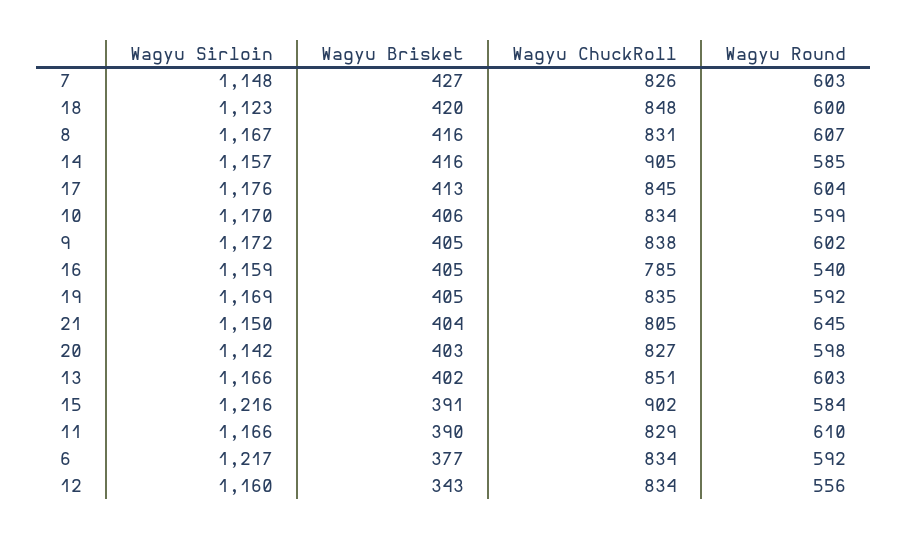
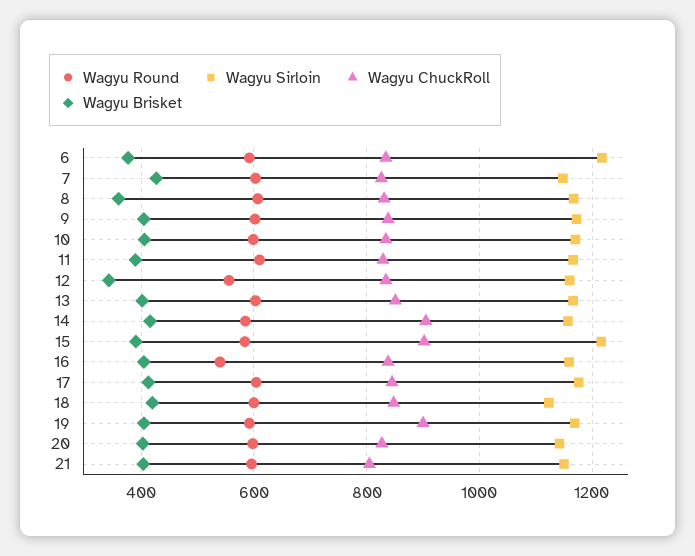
  {
    "Wagyu Sirloin": {
      "7": 1148,
      "18": 1123,
      "8": 1167,
      "14": 1157,
      "17": 1176,
      "10": 1170,
      "9": 1172,
      "16": 1159,
      "19": 1169,
      "21": 1150,
      "20": 1142,
      "13": 1166,
      "15": 1216,
      "11": 1166,
      "6": 1217,
      "12": 1160
    },
    "Wagyu Brisket": {
      "7": 427,
      "18": 420,
-     "8": 416,
+     "8": 360,
      "14": 416,
      "17": 413,
      "10": 406,
      "9": 405,
      "16": 405,
      "19": 405,
      "21": 404,
      "20": 403,
      "13": 402,
      "15": 391,
      "11": 390,
      "6": 377,
      "12": 343
    },
    "Wagyu ChuckRoll": {
      "7": 826,
      "18": 848,
      "8": 831,
      "14": 905,
      "17": 845,
      "10": 834,
      "9": 838,
-     "16": 785,
+     "16": 840,
-     "19": 835,
+     "19": 900,
      "21": 805,
      "20": 827,
      "13": 851,
      "15": 902,
      "11": 829,
      "6": 834,
      "12": 834
    },
    "Wagyu Round": {
      "7": 603,
      "18": 600,
      "8": 607,
      "14": 585,
      "17": 604,
      "10": 599,
      "9": 602,
      "16": 540,
      "19": 592,
-     "21": 645,
+     "21": 600,
      "20": 598,
      "13": 603,
      "15": 584,
      "11": 610,
      "6": 592,
      "12": 556
    }
  }

